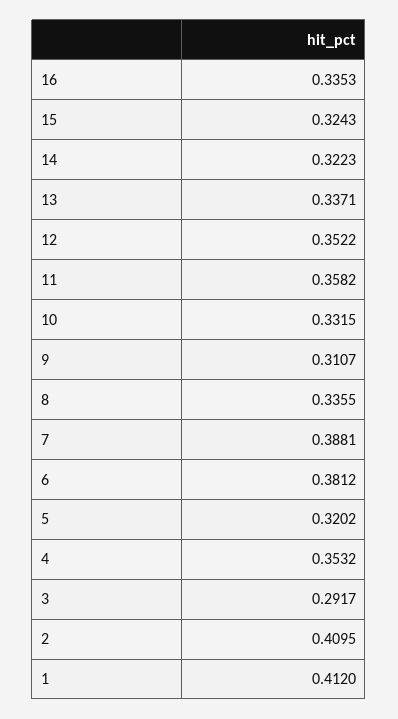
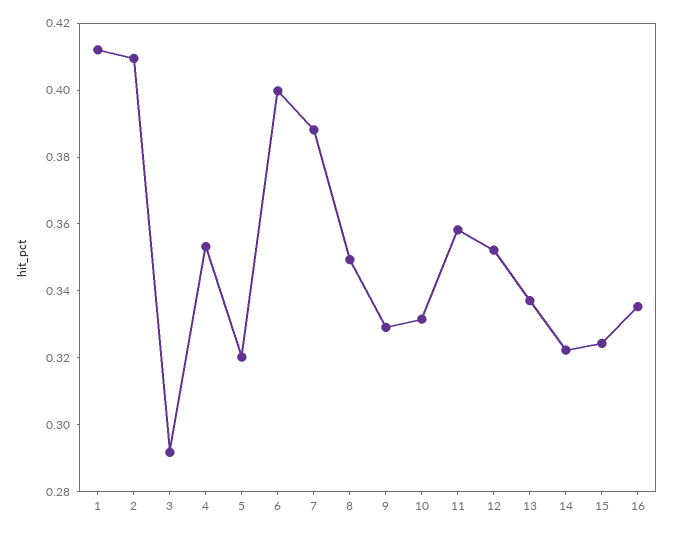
  {
    "16": 0.3353,
    "15": 0.3243,
    "14": 0.3223,
    "13": 0.3371,
    "12": 0.3522,
    "11": 0.3582,
    "10": 0.3315,
-   "9": 0.3107,
+   "9": 0.33,
-   "8": 0.3355,
+   "8": 0.35,
    "7": 0.3881,
-   "6": 0.3812,
+   "6": 0.4,
    "5": 0.3202,
    "4": 0.3532,
    "3": 0.2917,
    "2": 0.4095,
    "1": 0.412
  }

